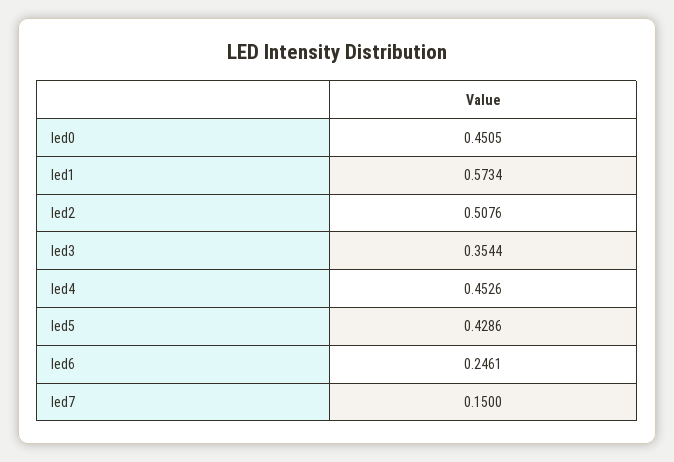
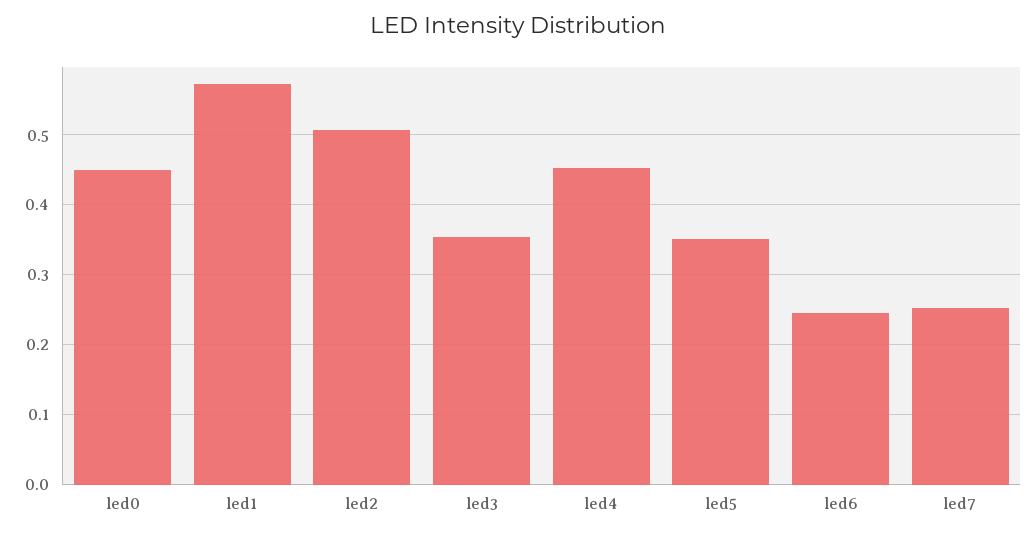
  {
    "led0": 0.4505,
    "led1": 0.5734,
    "led2": 0.5076,
    "led3": 0.3544,
    "led4": 0.4526,
-   "led5": 0.4286,
+   "led5": 0.35,
    "led6": 0.2461,
-   "led7": 0.15
+   "led7": 0.25
  }

